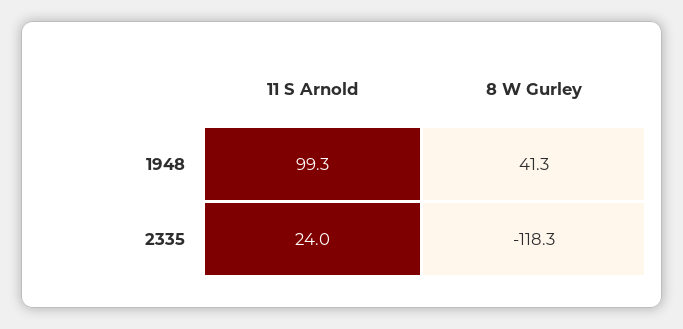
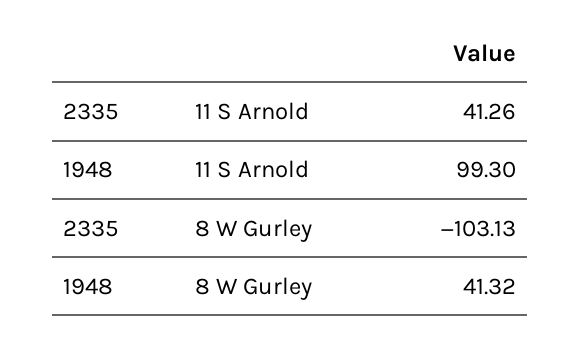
  {
    "11 S Arnold": {
      "1948": 99.3,
-     "2335": 24
+     "2335": 41.26
    },
    "8 W Gurley": {
      "1948": 41.32,
-     "2335": -118.3
+     "2335": -103.13
    }
  }

